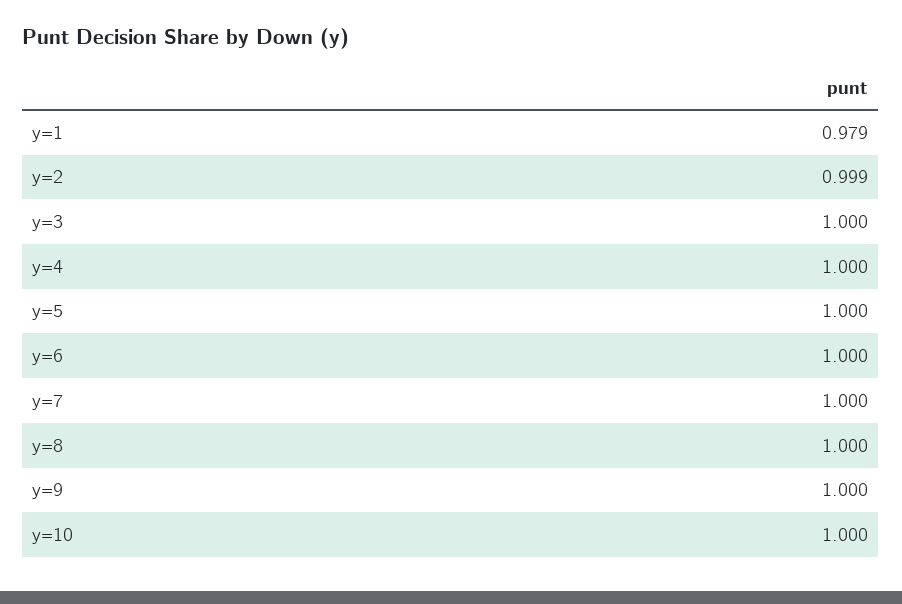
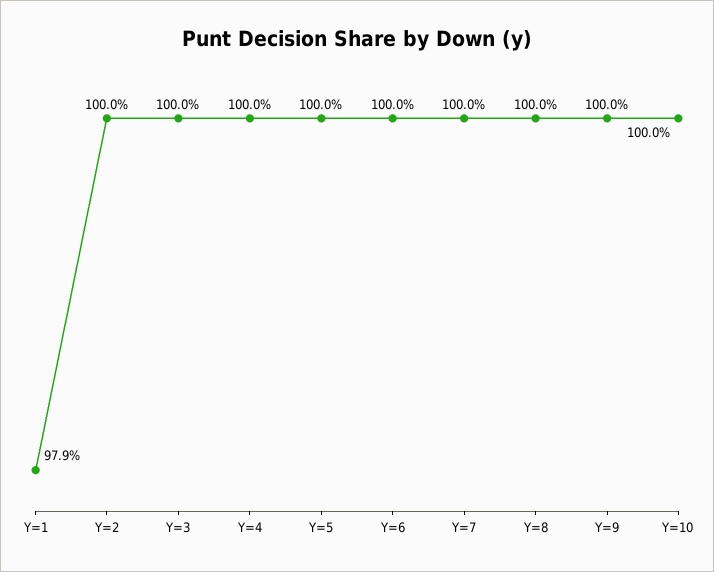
  {
    "y=1": 0.979,
-   "y=2": 0.999,
+   "y=2": 1,
    "y=3": 1,
    "y=4": 1,
    "y=5": 1,
    "y=6": 1,
    "y=7": 1,
    "y=8": 1,
    "y=9": 1,
    "y=10": 1
  }

